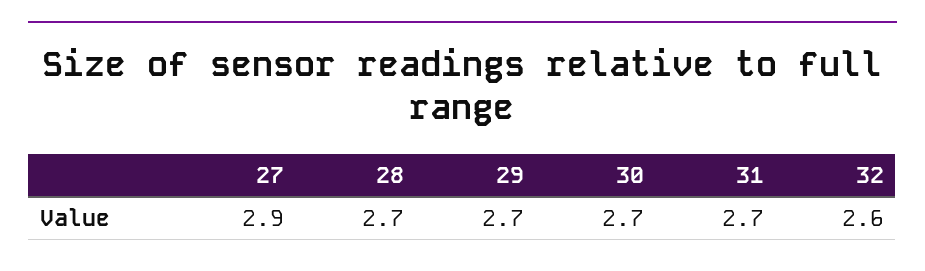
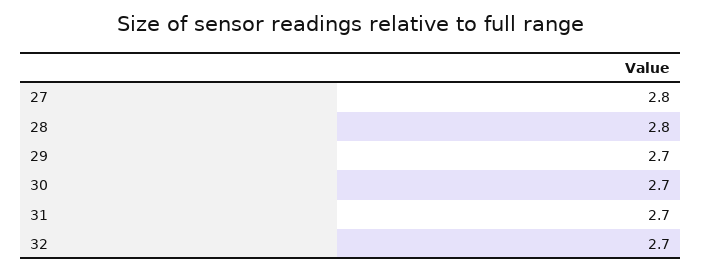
  {
-   "27": 2.9,
+   "27": 2.8,
-   "28": 2.7,
+   "28": 2.8,
    "29": 2.7,
    "30": 2.7,
    "31": 2.7,
-   "32": 2.6
+   "32": 2.7
  }

